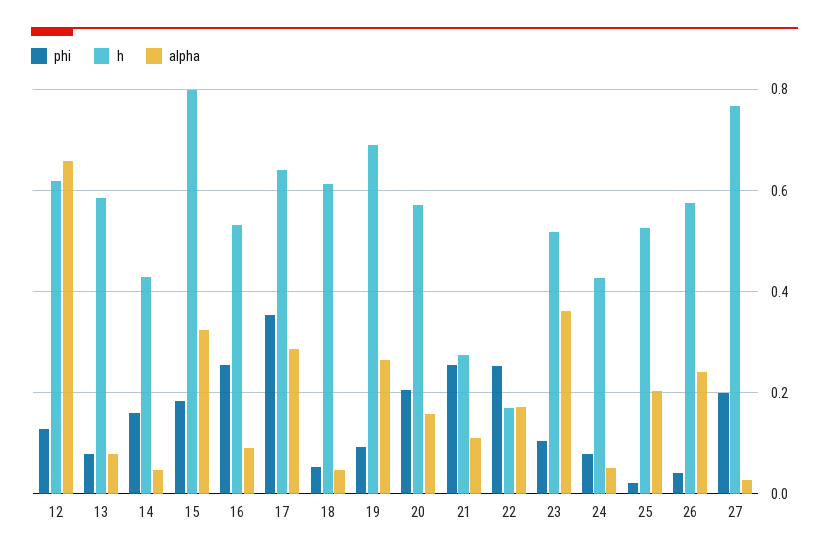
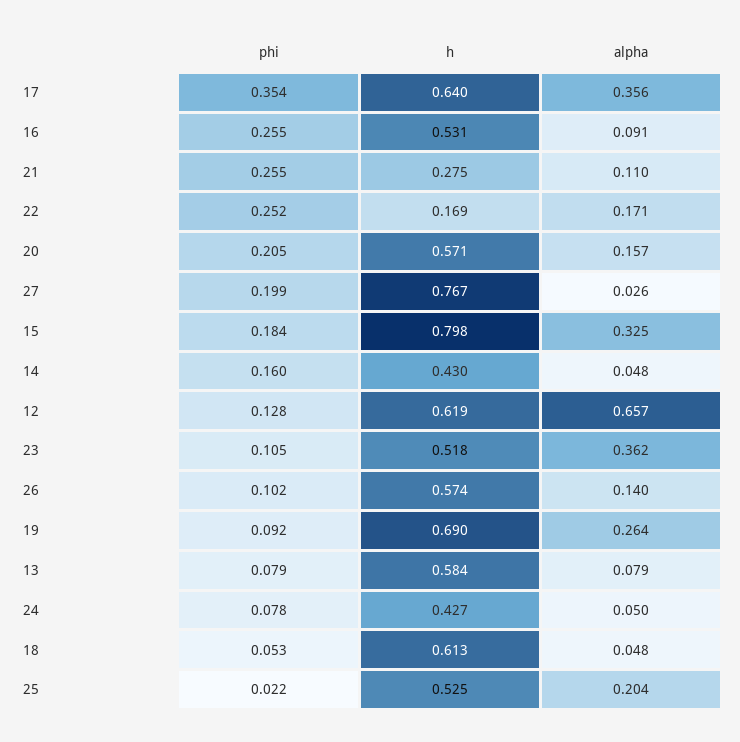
  {
    "phi": {
      "12": 0.128,
      "13": 0.079,
      "14": 0.16,
      "15": 0.184,
      "16": 0.255,
      "17": 0.354,
      "18": 0.053,
      "19": 0.092,
      "20": 0.205,
      "21": 0.255,
      "22": 0.252,
      "23": 0.105,
      "24": 0.078,
      "25": 0.022,
-     "26": 0.04,
+     "26": 0.102,
      "27": 0.199
    },
    "h": {
      "12": 0.619,
      "13": 0.584,
      "14": 0.43,
      "15": 0.798,
      "16": 0.531,
      "17": 0.64,
      "18": 0.613,
      "19": 0.69,
      "20": 0.571,
      "21": 0.275,
      "22": 0.169,
      "23": 0.518,
      "24": 0.427,
      "25": 0.525,
      "26": 0.574,
      "27": 0.767
    },
    "alpha": {
      "12": 0.657,
      "13": 0.079,
      "14": 0.048,
      "15": 0.325,
      "16": 0.091,
-     "17": 0.28,
+     "17": 0.356,
      "18": 0.048,
      "19": 0.264,
      "20": 0.157,
      "21": 0.11,
      "22": 0.171,
      "23": 0.362,
      "24": 0.05,
      "25": 0.204,
-     "26": 0.24,
+     "26": 0.14,
      "27": 0.026
    }
  }

